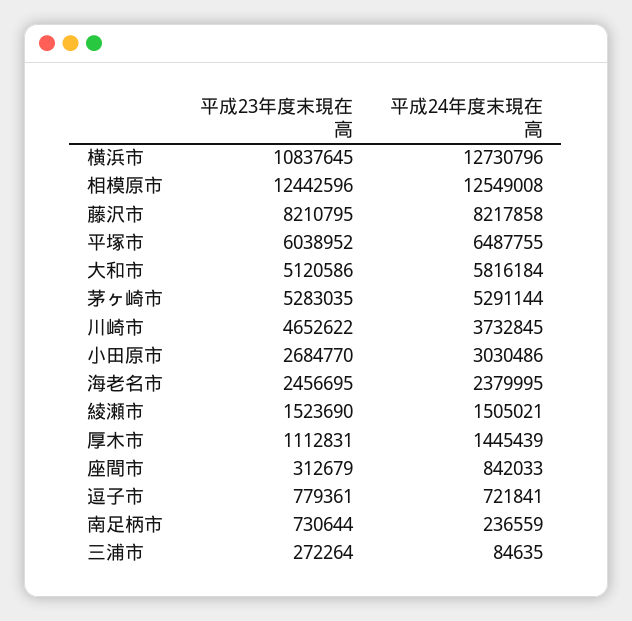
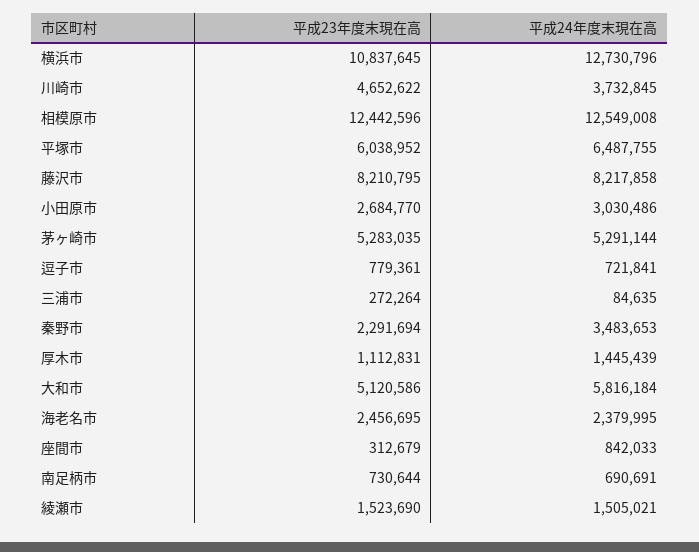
  {
    "平成23年度末現在高": {
      "横浜市": 10837645,
      "相模原市": 12442596,
      "藤沢市": 8210795,
      "平塚市": 6038952,
      "大和市": 5120586,
      "茅ヶ崎市": 5283035,
      "川崎市": 4652622,
      "小田原市": 2684770,
      "海老名市": 2456695,
      "綾瀬市": 1523690,
      "厚木市": 1112831,
      "座間市": 312679,
      "逗子市": 779361,
      "南足柄市": 730644,
-     "三浦市": 272264
+     "三浦市": 272264,
+     "秦野市": 2291694
    },
    "平成24年度末現在高": {
      "横浜市": 12730796,
      "相模原市": 12549008,
      "藤沢市": 8217858,
      "平塚市": 6487755,
      "大和市": 5816184,
      "茅ヶ崎市": 5291144,
      "川崎市": 3732845,
      "小田原市": 3030486,
      "海老名市": 2379995,
      "綾瀬市": 1505021,
      "厚木市": 1445439,
      "座間市": 842033,
      "逗子市": 721841,
-     "南足柄市": 236559,
+     "南足柄市": 690691,
-     "三浦市": 84635
+     "三浦市": 84635,
+     "秦野市": 3483653
    }
  }

